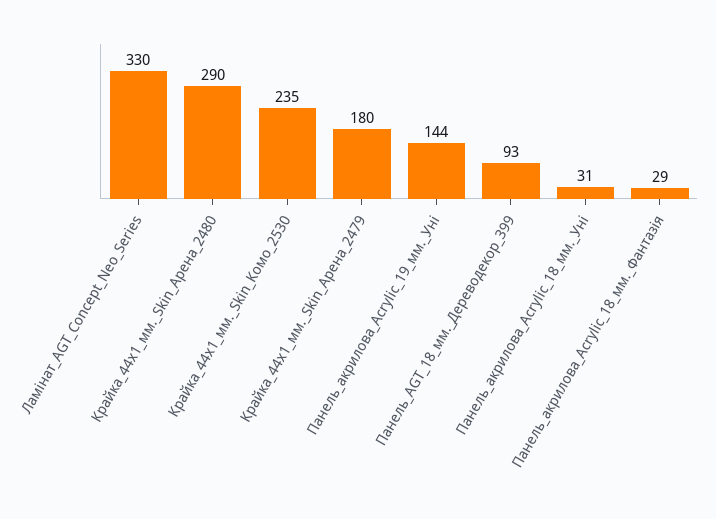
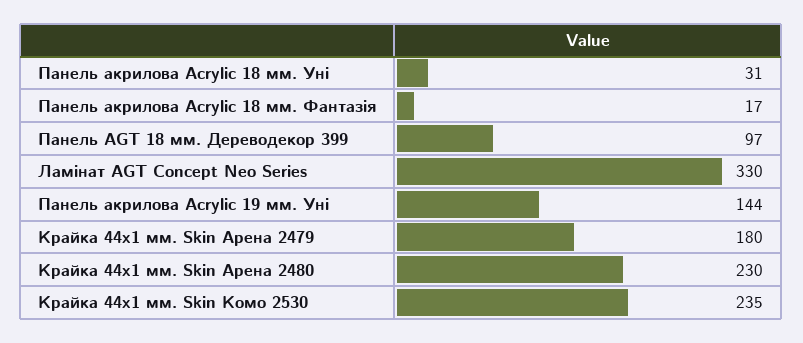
  {
    "Ламінат_AGT_Concept_Neo_Series": 330,
-   "Крайка_44x1_мм._Skin_Арена_2480": 290,
+   "Крайка_44x1_мм._Skin_Арена_2480": 230,
    "Крайка_44x1_мм._Skin_Комо_2530": 235,
    "Крайка_44x1_мм._Skin_Арена_2479": 180,
    "Панель_акрилова_Acrylic_19_мм._Уні": 144,
-   "Панель_AGT_18_мм._Дереводекор_399": 93,
+   "Панель_AGT_18_мм._Дереводекор_399": 97,
    "Панель_акрилова_Acrylic_18_мм._Уні": 31,
-   "Панель_акрилова_Acrylic_18_мм._Фантазія": 29
+   "Панель_акрилова_Acrylic_18_мм._Фантазія": 17
  }

